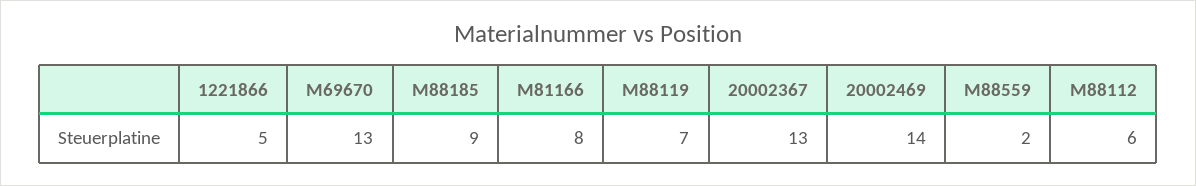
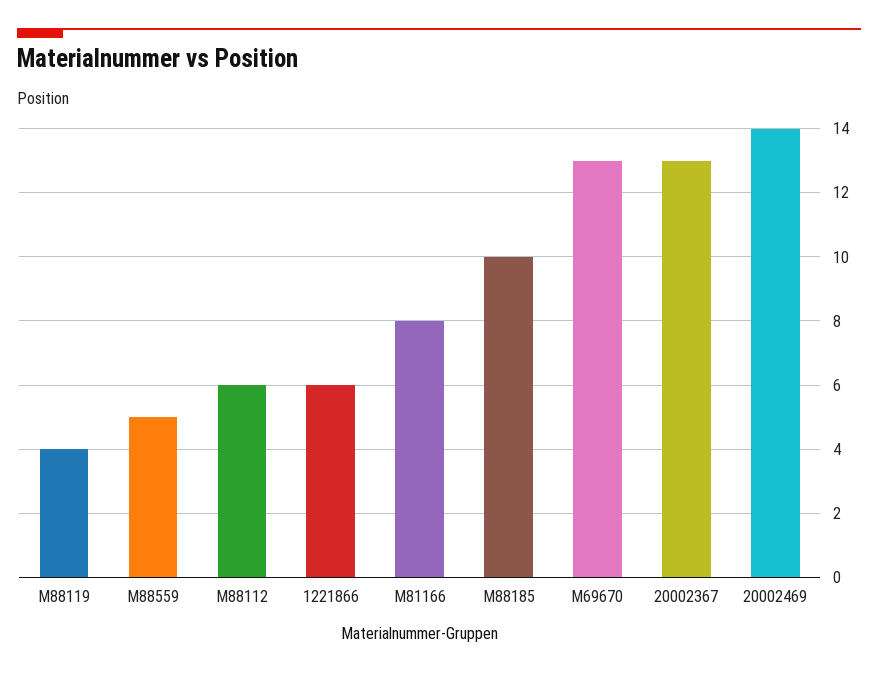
  {
-   "1221866": 5,
+   "1221866": 6,
    "M69670": 13,
-   "M88185": 9,
+   "M88185": 10,
    "M81166": 8,
-   "M88119": 7,
+   "M88119": 4,
    "20002367": 13,
    "20002469": 14,
-   "M88559": 2,
+   "M88559": 5,
    "M88112": 6
  }

